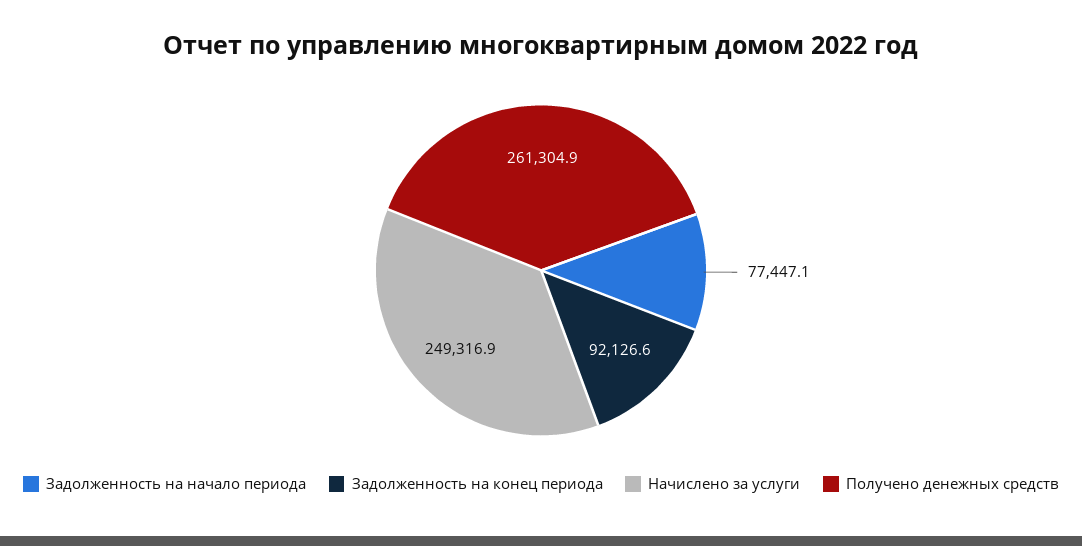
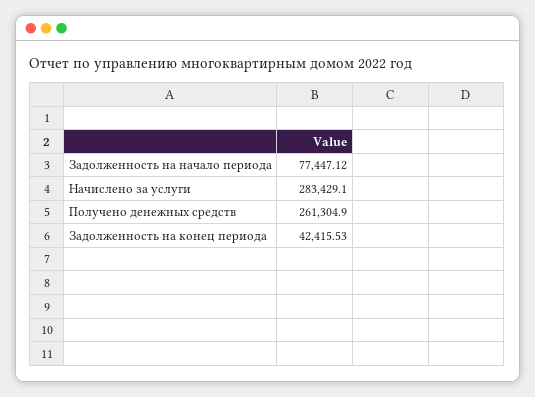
  {
    "Задолженность на начало периода": 77447.12,
-   "Задолженность на конец периода": 92126.6,
+   "Задолженность на конец периода": 42415.53,
-   "Начислено за услуги": 249316.9,
+   "Начислено за услуги": 283429.1,
    "Получено денежных средств": 261304.9
  }

